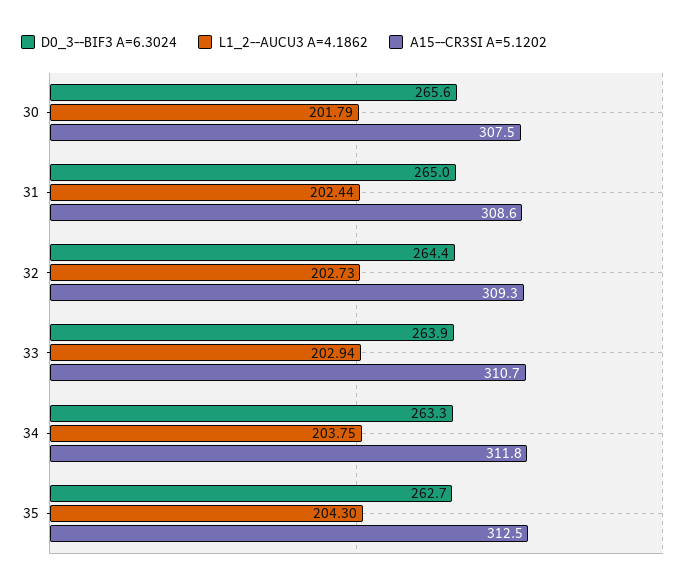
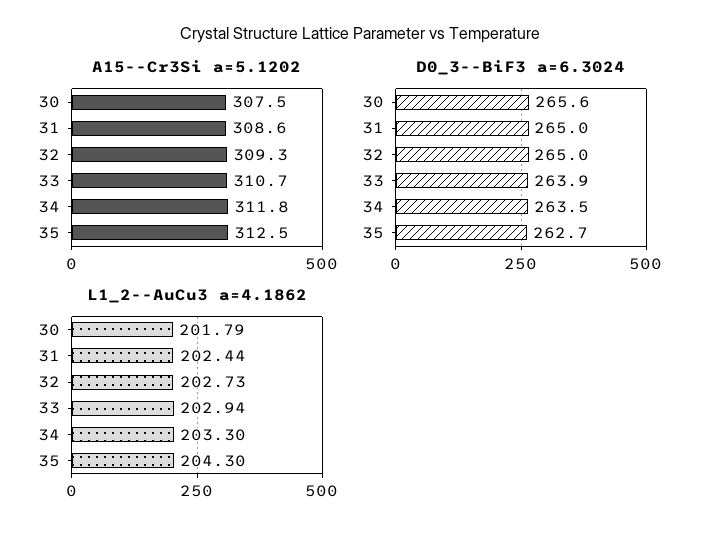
  {
    "D0_3--BIF3 A=6.3024": {
      "30": 265.6,
      "31": 265,
-     "32": 264.4,
+     "32": 265,
      "33": 263.9,
-     "34": 263.3,
+     "34": 263.5,
      "35": 262.7
    },
    "L1_2--AUCU3 A=4.1862": {
      "30": 201.79,
      "31": 202.44,
      "32": 202.73,
      "33": 202.94,
-     "34": 203.75,
+     "34": 203.3,
      "35": 204.3
    },
    "A15--CR3SI A=5.1202": {
      "30": 307.5,
      "31": 308.6,
      "32": 309.3,
      "33": 310.7,
      "34": 311.8,
      "35": 312.5
    }
  }

